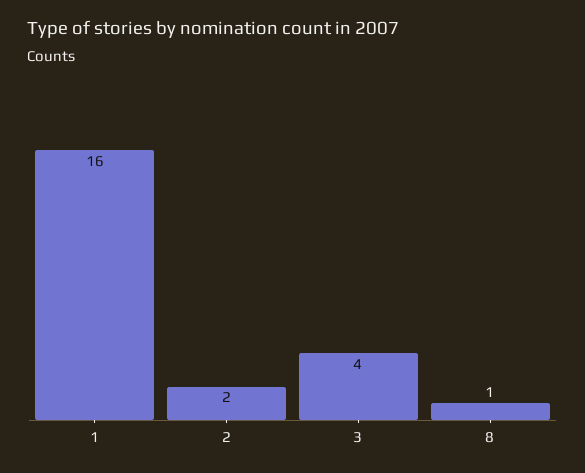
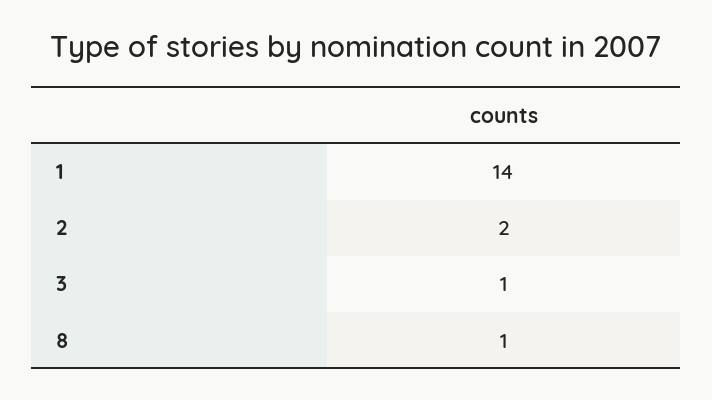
  {
-   "1": 16,
+   "1": 14,
    "2": 2,
-   "3": 4,
+   "3": 1,
    "8": 1
  }

